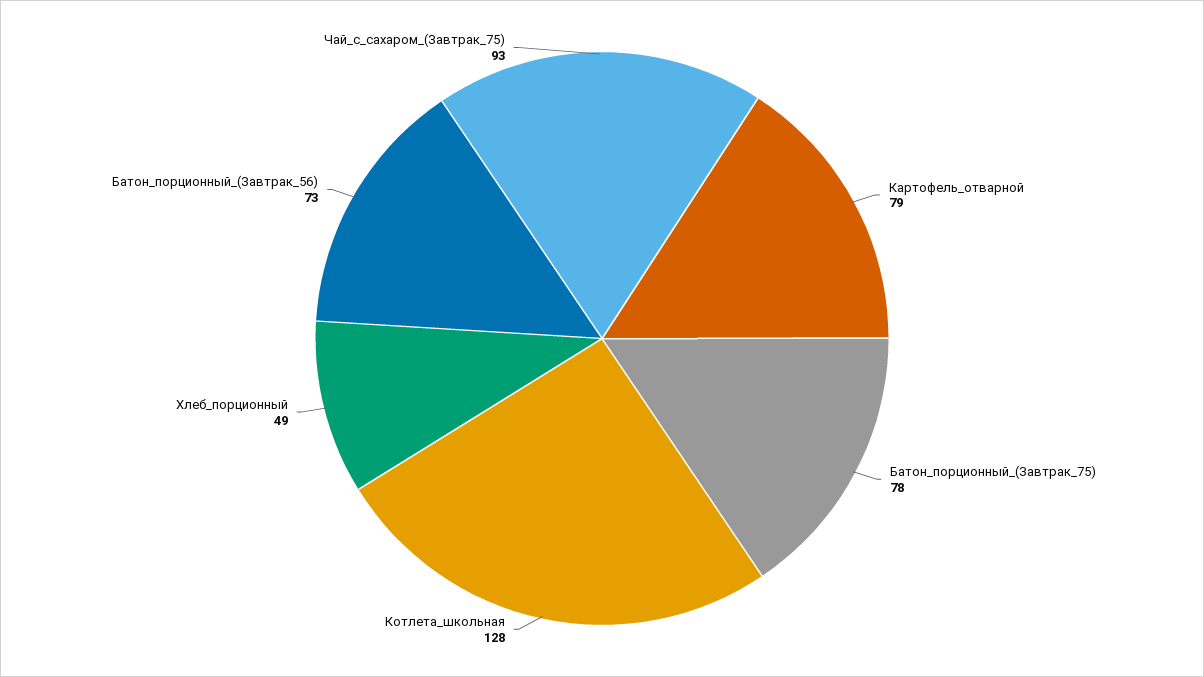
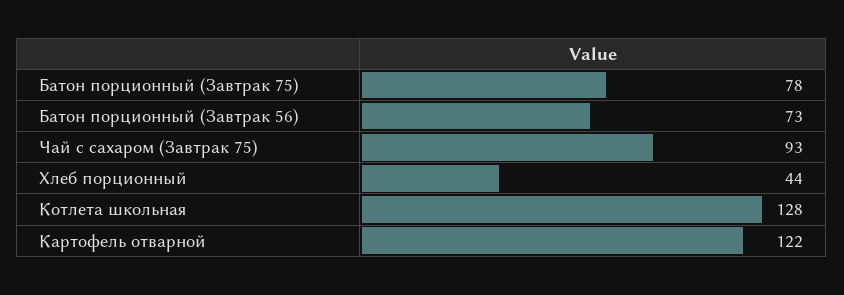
  {
-   "Картофель_отварной": 79,
+   "Картофель_отварной": 122,
    "Батон_порционный_(Завтрак_75)": 78,
    "Котлета_школьная": 128,
-   "Хлеб_порционный": 49,
+   "Хлеб_порционный": 44,
    "Батон_порционный_(Завтрак_56)": 73,
    "Чай_с_сахаром_(Завтрак_75)": 93
  }

